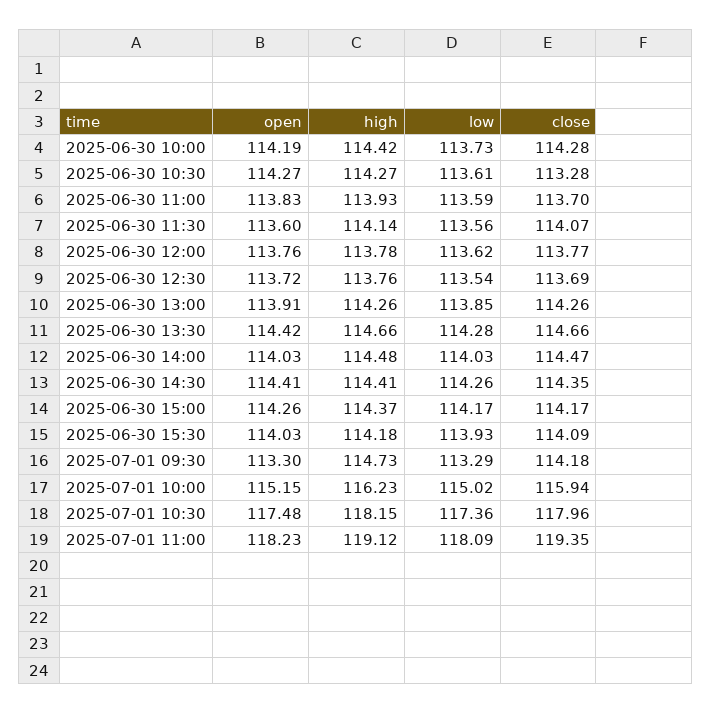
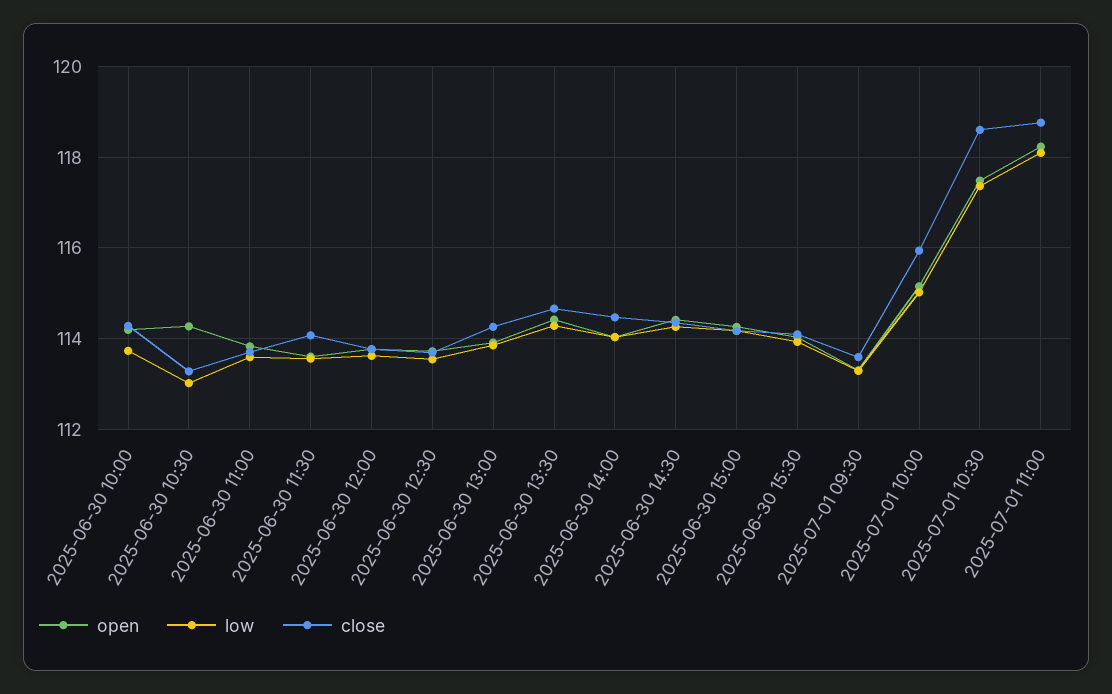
  {
    "open": {
      "2025-06-30 10:00": 114.19,
      "2025-06-30 10:30": 114.27,
      "2025-06-30 11:00": 113.83,
      "2025-06-30 11:30": 113.6,
      "2025-06-30 12:00": 113.76,
      "2025-06-30 12:30": 113.72,
      "2025-06-30 13:00": 113.91,
      "2025-06-30 13:30": 114.42,
      "2025-06-30 14:00": 114.03,
      "2025-06-30 14:30": 114.41,
      "2025-06-30 15:00": 114.26,
      "2025-06-30 15:30": 114.03,
      "2025-07-01 09:30": 113.3,
      "2025-07-01 10:00": 115.15,
      "2025-07-01 10:30": 117.48,
      "2025-07-01 11:00": 118.23
    },
-   "high": {
-     "2025-06-30 10:00": 114.42,
-     "2025-06-30 10:30": 114.27,
-     "2025-06-30 11:00": 113.93,
-     "2025-06-30 11:30": 114.14,
-     "2025-06-30 12:00": 113.78,
-     "2025-06-30 12:30": 113.76,
-     "2025-06-30 13:00": 114.26,
-     "2025-06-30 13:30": 114.66,
-     "2025-06-30 14:00": 114.48,
-     "2025-06-30 14:30": 114.41,
-     "2025-06-30 15:00": 114.37,
-     "2025-06-30 15:30": 114.18,
-     "2025-07-01 09:30": 114.73,
-     "2025-07-01 10:00": 116.23,
-     "2025-07-01 10:30": 118.15,
-     "2025-07-01 11:00": 119.12
-   },
    "low": {
      "2025-06-30 10:00": 113.73,
-     "2025-06-30 10:30": 113.61,
+     "2025-06-30 10:30": 113,
      "2025-06-30 11:00": 113.59,
      "2025-06-30 11:30": 113.56,
      "2025-06-30 12:00": 113.62,
      "2025-06-30 12:30": 113.54,
      "2025-06-30 13:00": 113.85,
      "2025-06-30 13:30": 114.28,
      "2025-06-30 14:00": 114.03,
      "2025-06-30 14:30": 114.26,
      "2025-06-30 15:00": 114.17,
      "2025-06-30 15:30": 113.93,
      "2025-07-01 09:30": 113.29,
      "2025-07-01 10:00": 115.02,
      "2025-07-01 10:30": 117.36,
      "2025-07-01 11:00": 118.09
    },
    "close": {
      "2025-06-30 10:00": 114.28,
      "2025-06-30 10:30": 113.28,
      "2025-06-30 11:00": 113.7,
      "2025-06-30 11:30": 114.07,
      "2025-06-30 12:00": 113.77,
      "2025-06-30 12:30": 113.69,
      "2025-06-30 13:00": 114.26,
      "2025-06-30 13:30": 114.66,
      "2025-06-30 14:00": 114.47,
      "2025-06-30 14:30": 114.35,
      "2025-06-30 15:00": 114.17,
      "2025-06-30 15:30": 114.09,
-     "2025-07-01 09:30": 114.18,
+     "2025-07-01 09:30": 113.6,
      "2025-07-01 10:00": 115.94,
-     "2025-07-01 10:30": 117.96,
+     "2025-07-01 10:30": 118.6,
-     "2025-07-01 11:00": 119.35
+     "2025-07-01 11:00": 118.8
    }
  }

